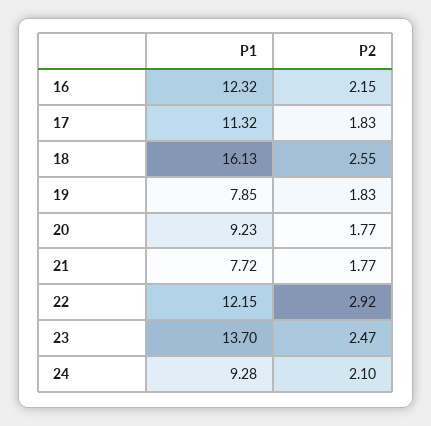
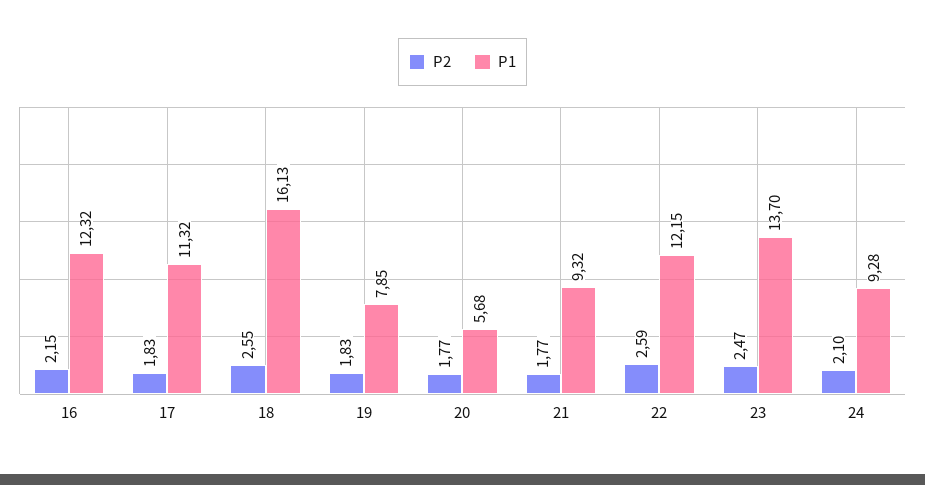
  {
    "P1": {
      "16": 12.32,
      "17": 11.32,
      "18": 16.13,
      "19": 7.85,
-     "20": 9.23,
+     "20": 5.68,
-     "21": 7.72,
+     "21": 9.32,
      "22": 12.15,
      "23": 13.7,
      "24": 9.28
    },
    "P2": {
      "16": 2.15,
      "17": 1.83,
      "18": 2.55,
      "19": 1.83,
      "20": 1.77,
      "21": 1.77,
-     "22": 2.92,
+     "22": 2.59,
      "23": 2.47,
      "24": 2.1
    }
  }

